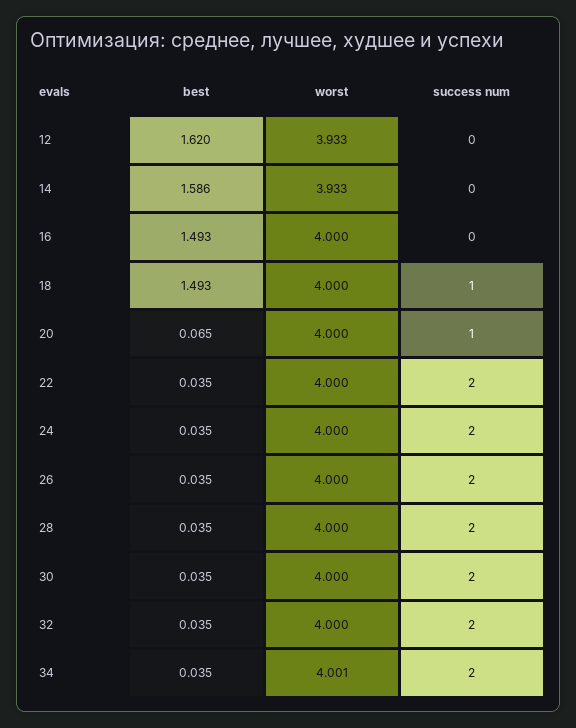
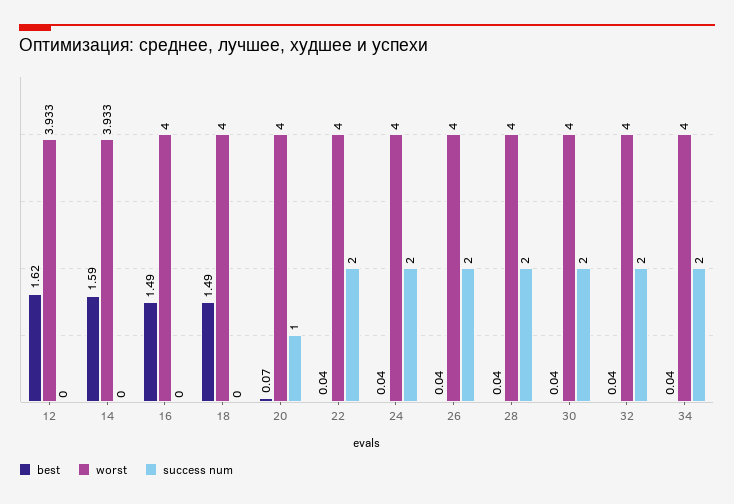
  {
    "best": {
      "12": 1.62,
      "14": 1.586,
      "16": 1.493,
      "18": 1.493,
      "20": 0.065,
      "22": 0.035,
      "24": 0.035,
      "26": 0.035,
      "28": 0.035,
      "30": 0.035,
      "32": 0.035,
      "34": 0.035
    },
    "worst": {
      "12": 3.933,
      "14": 3.933,
      "16": 4,
      "18": 4,
      "20": 4,
      "22": 4,
      "24": 4,
      "26": 4,
      "28": 4,
      "30": 4,
      "32": 4,
-     "34": 4.001
+     "34": 4
    },
    "success num": {
      "12": 0,
      "14": 0,
      "16": 0,
-     "18": 1,
+     "18": 0,
      "20": 1,
      "22": 2,
      "24": 2,
      "26": 2,
      "28": 2,
      "30": 2,
      "32": 2,
      "34": 2
    }
  }

